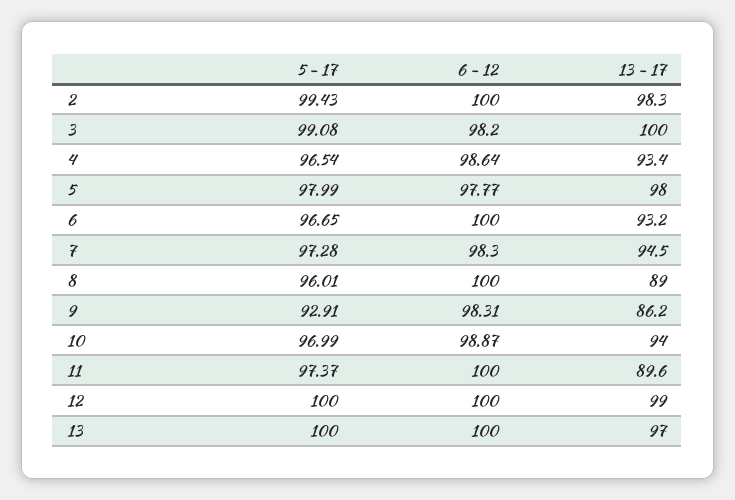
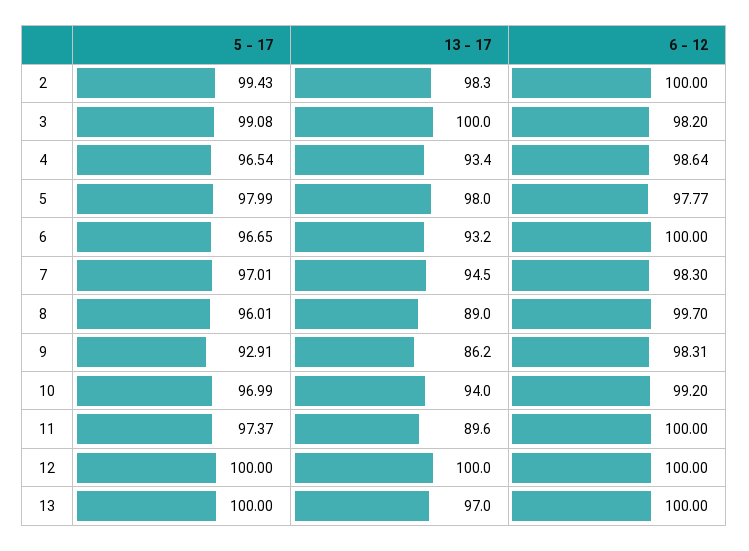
  {
    "5 - 17": {
      "2": 99.43,
      "3": 99.08,
      "4": 96.54,
      "5": 97.99,
      "6": 96.65,
-     "7": 97.28,
+     "7": 97.01,
      "8": 96.01,
      "9": 92.91,
      "10": 96.99,
      "11": 97.37,
      "12": 100,
      "13": 100
    },
    "6 - 12": {
      "2": 100,
      "3": 98.2,
      "4": 98.64,
      "5": 97.77,
      "6": 100,
      "7": 98.3,
-     "8": 100,
+     "8": 99.7,
      "9": 98.31,
-     "10": 98.87,
+     "10": 99.2,
      "11": 100,
      "12": 100,
      "13": 100
    },
    "13 - 17": {
      "2": 98.3,
      "3": 100,
      "4": 93.4,
      "5": 98,
      "6": 93.2,
      "7": 94.5,
      "8": 89,
      "9": 86.2,
      "10": 94,
      "11": 89.6,
-     "12": 99,
+     "12": 100,
      "13": 97
    }
  }

